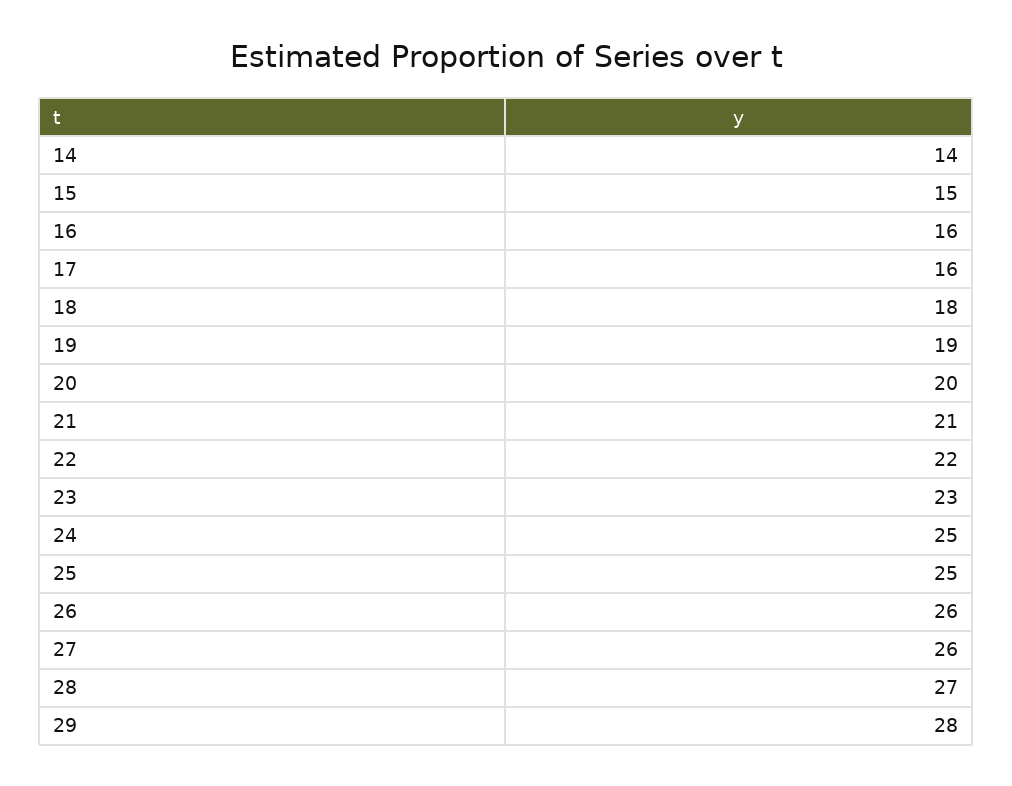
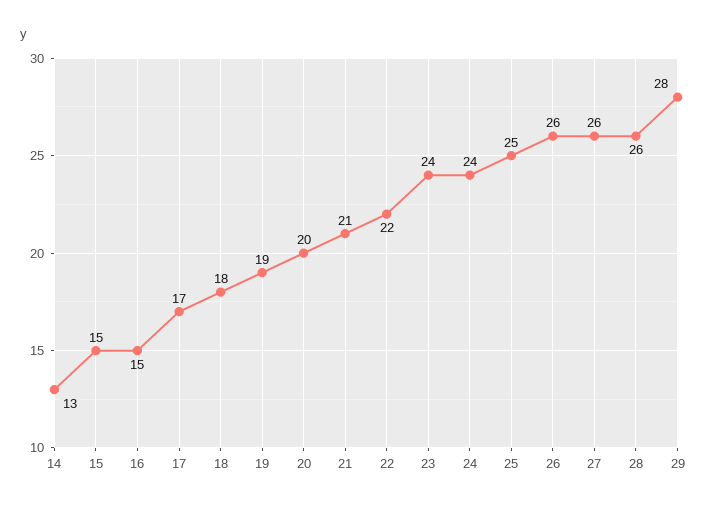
  {
-   "14": 14,
+   "14": 13,
    "15": 15,
-   "16": 16,
+   "16": 15,
-   "17": 16,
+   "17": 17,
    "18": 18,
    "19": 19,
    "20": 20,
    "21": 21,
    "22": 22,
-   "23": 23,
+   "23": 24,
-   "24": 25,
+   "24": 24,
    "25": 25,
    "26": 26,
    "27": 26,
-   "28": 27,
+   "28": 26,
    "29": 28
  }

